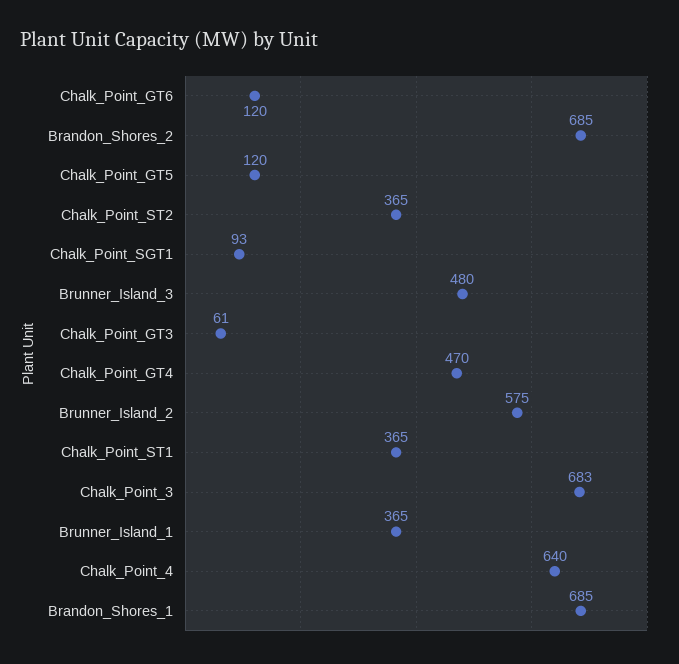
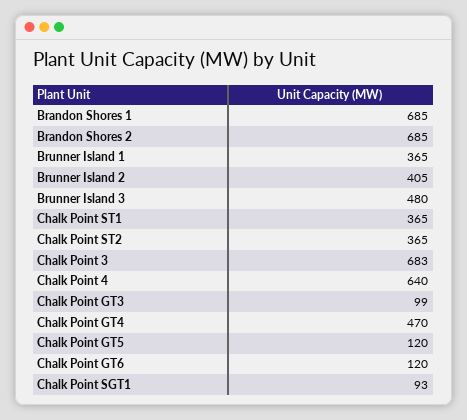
  {
    "Chalk_Point_GT6": 120,
    "Brandon_Shores_2": 685,
    "Chalk_Point_GT5": 120,
    "Chalk_Point_ST2": 365,
    "Chalk_Point_SGT1": 93,
    "Brunner_Island_3": 480,
-   "Chalk_Point_GT3": 61,
+   "Chalk_Point_GT3": 99,
    "Chalk_Point_GT4": 470,
-   "Brunner_Island_2": 575,
+   "Brunner_Island_2": 405,
    "Chalk_Point_ST1": 365,
    "Chalk_Point_3": 683,
    "Brunner_Island_1": 365,
    "Chalk_Point_4": 640,
    "Brandon_Shores_1": 685
  }

